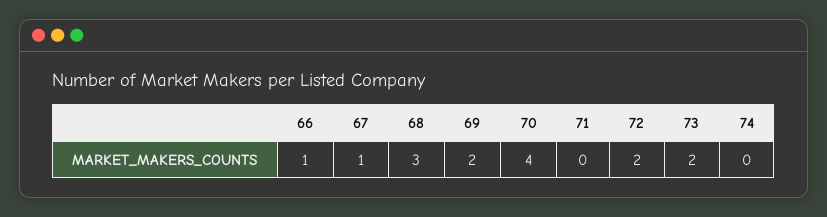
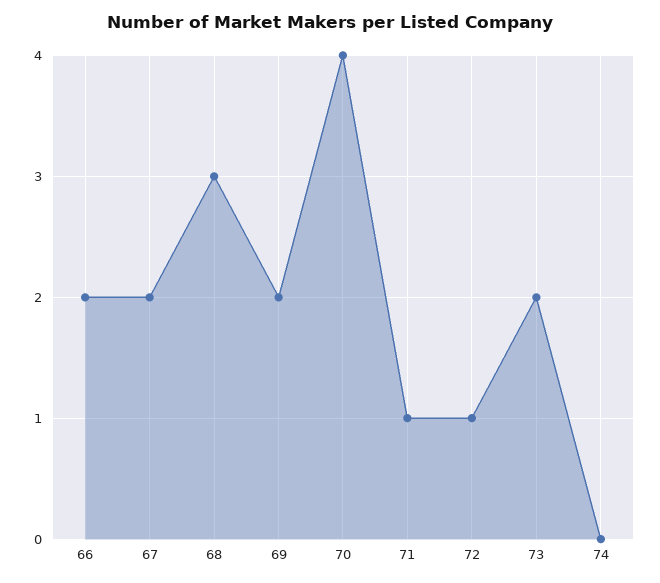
  {
-   "66": 1,
+   "66": 2,
-   "67": 1,
+   "67": 2,
    "68": 3,
    "69": 2,
    "70": 4,
-   "71": 0,
+   "71": 1,
-   "72": 2,
+   "72": 1,
    "73": 2,
    "74": 0
  }

